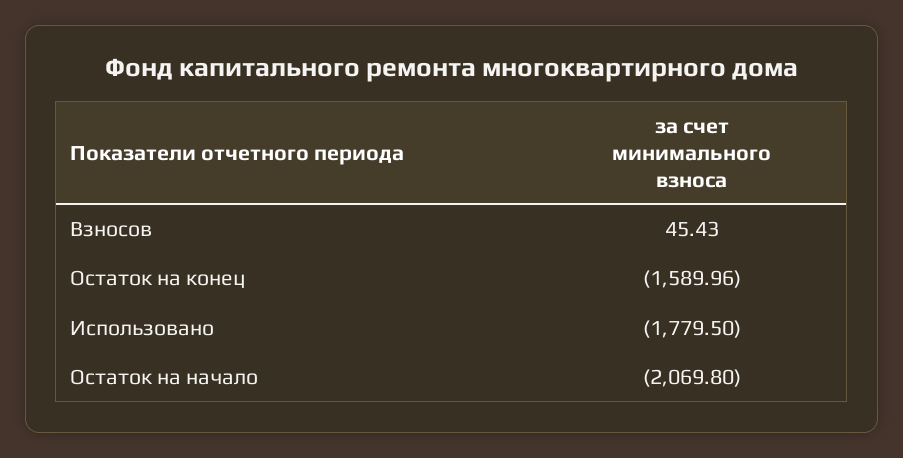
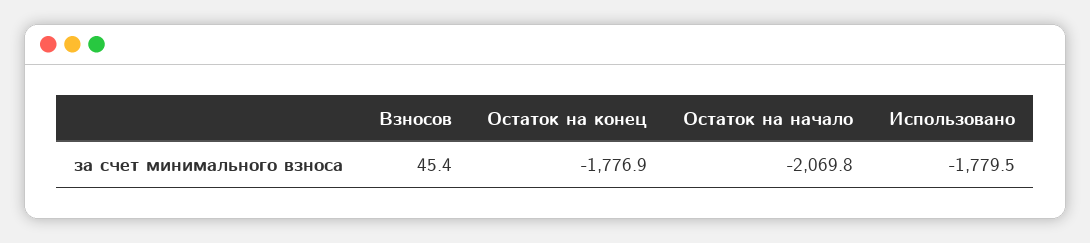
  {
    "Взносов": 45.43,
-   "Остаток на конец": -1589.96,
+   "Остаток на конец": -1776.9,
    "Использовано": -1779.5,
    "Остаток на начало": -2069.8
  }

